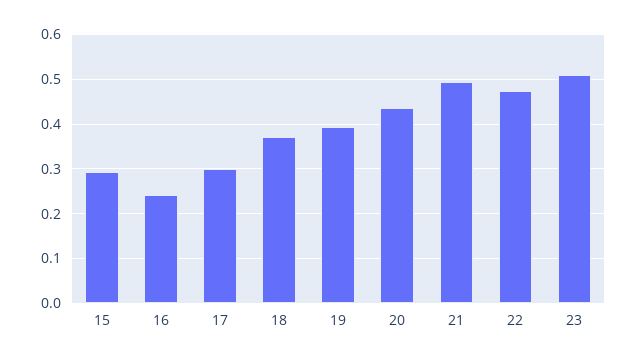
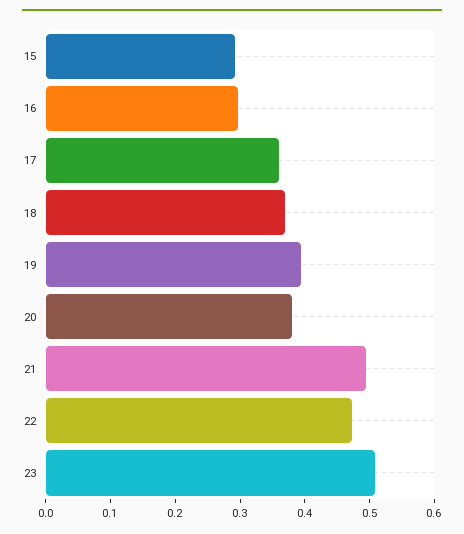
  {
    "15": 0.3,
-   "16": 0.24,
+   "16": 0.3,
-   "17": 0.3,
+   "17": 0.36,
    "18": 0.38,
    "19": 0.4,
-   "20": 0.44,
+   "20": 0.38,
    "21": 0.5,
    "22": 0.48,
    "23": 0.5
  }

